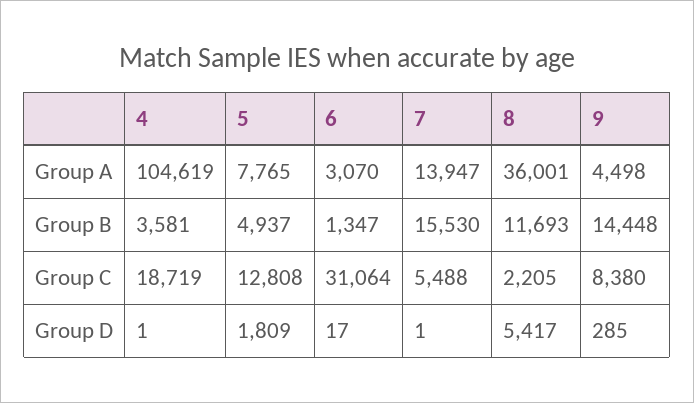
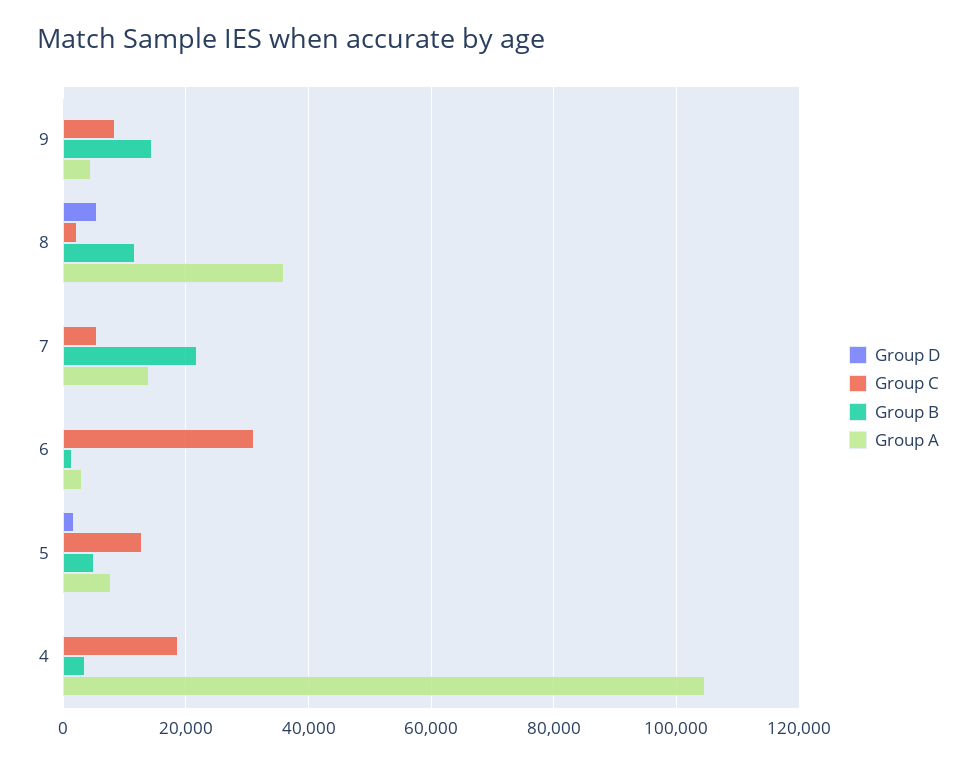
  {
    "Group A": {
      "4": 104619,
      "5": 7765,
      "6": 3070,
      "7": 13947,
      "8": 36001,
      "9": 4498
    },
    "Group B": {
      "4": 3581,
      "5": 4937,
      "6": 1347,
-     "7": 15530,
+     "7": 22000,
      "8": 11693,
      "9": 14448
    },
    "Group C": {
      "4": 18719,
      "5": 12808,
      "6": 31064,
      "7": 5488,
      "8": 2205,
      "9": 8380
    },
    "Group D": {
      "4": 1,
      "5": 1809,
      "6": 17,
      "7": 1,
      "8": 5417,
      "9": 285
    }
  }

